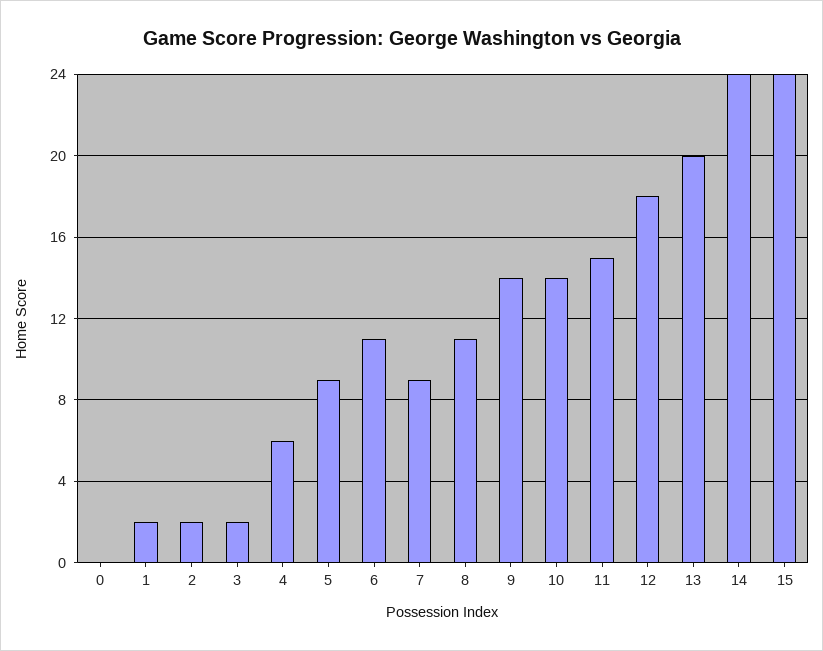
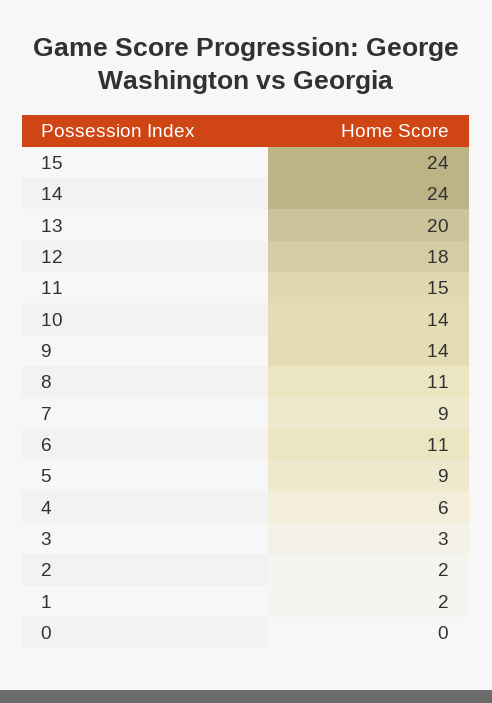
  {
    "0": 0,
    "1": 2,
    "2": 2,
-   "3": 2,
+   "3": 3,
    "4": 6,
    "5": 9,
    "6": 11,
    "7": 9,
    "8": 11,
    "9": 14,
    "10": 14,
    "11": 15,
    "12": 18,
    "13": 20,
    "14": 24,
    "15": 24
  }

